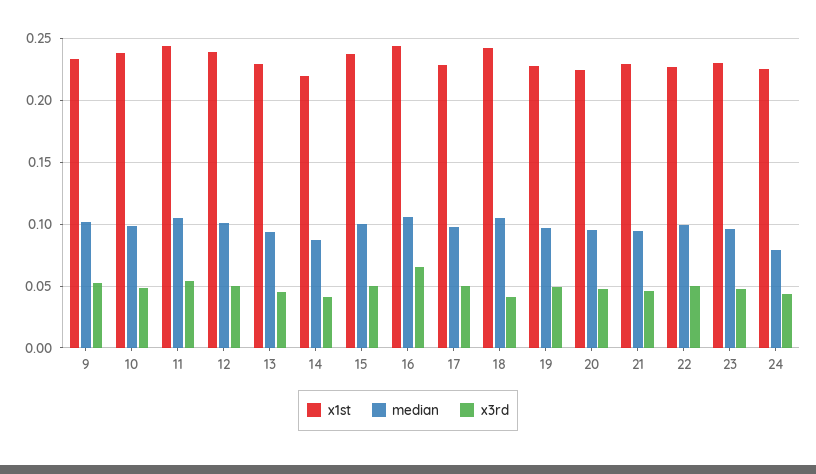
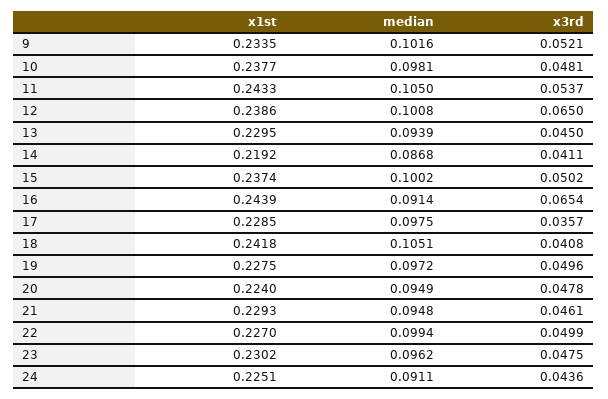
  {
    "x1st": {
      "9": 0.2335,
      "10": 0.2377,
      "11": 0.2433,
      "12": 0.2386,
      "13": 0.2295,
      "14": 0.2192,
      "15": 0.2374,
      "16": 0.2439,
      "17": 0.2285,
      "18": 0.2418,
      "19": 0.2275,
      "20": 0.224,
      "21": 0.2293,
      "22": 0.227,
      "23": 0.2302,
      "24": 0.2251
    },
    "median": {
      "9": 0.1016,
      "10": 0.0981,
      "11": 0.105,
      "12": 0.1008,
      "13": 0.0939,
      "14": 0.0868,
      "15": 0.1002,
-     "16": 0.105,
+     "16": 0.0914,
      "17": 0.0975,
      "18": 0.1051,
      "19": 0.0972,
      "20": 0.0949,
      "21": 0.0948,
      "22": 0.0994,
      "23": 0.0962,
-     "24": 0.08
+     "24": 0.0911
    },
    "x3rd": {
      "9": 0.0521,
      "10": 0.0481,
      "11": 0.0537,
-     "12": 0.05,
+     "12": 0.065,
      "13": 0.045,
      "14": 0.0411,
      "15": 0.0502,
      "16": 0.0654,
-     "17": 0.05,
+     "17": 0.0357,
      "18": 0.0408,
      "19": 0.0496,
      "20": 0.0478,
      "21": 0.0461,
      "22": 0.0499,
      "23": 0.0475,
      "24": 0.0436
    }
  }

